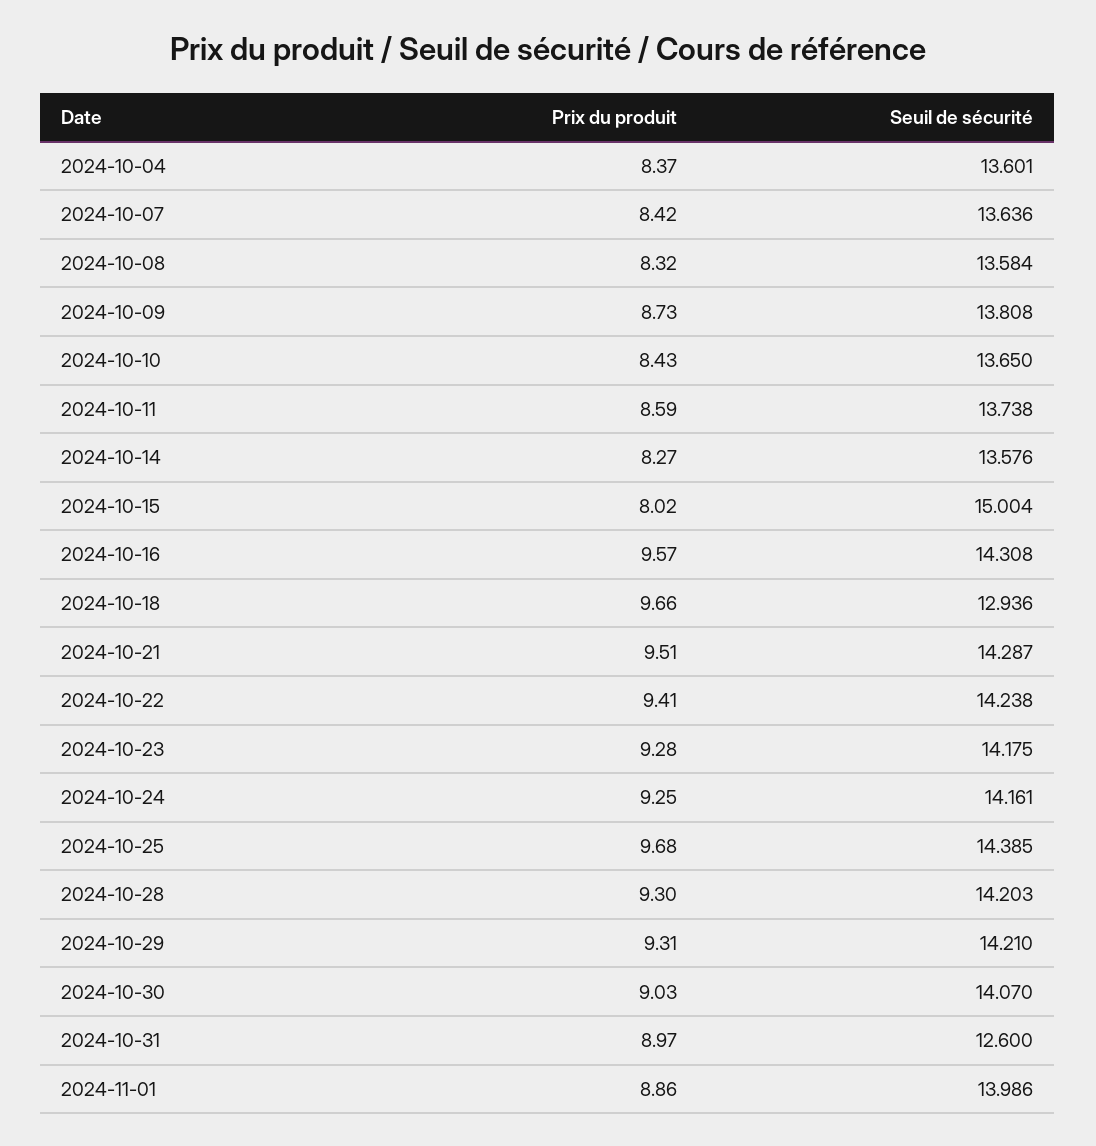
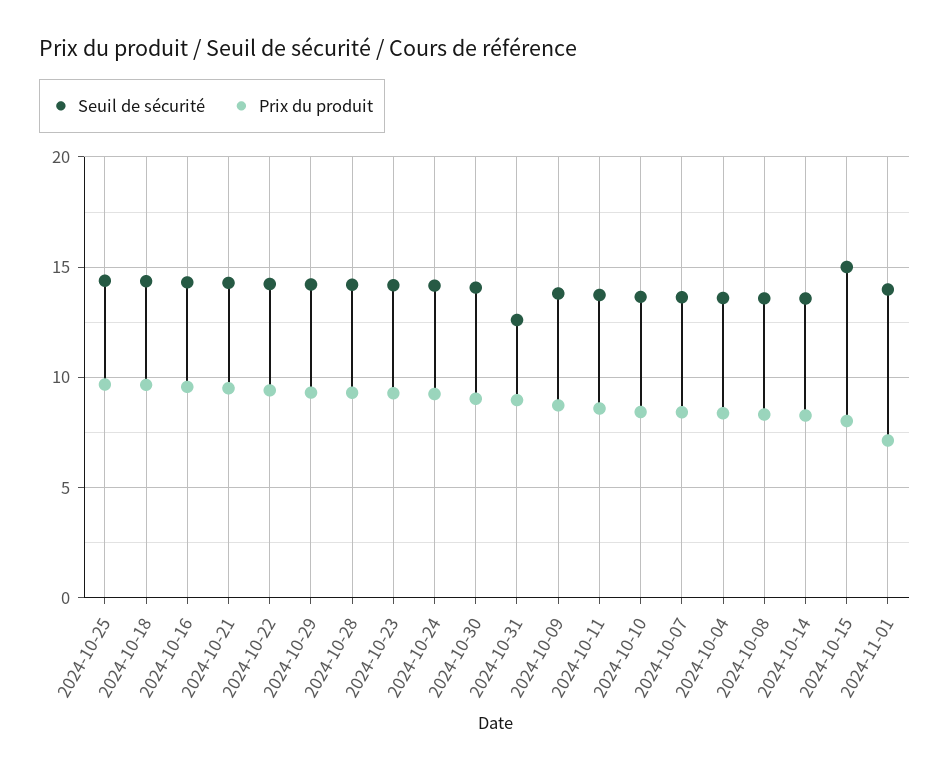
  {
    "Prix du produit": {
      "2024-10-04": 8.37,
      "2024-10-07": 8.42,
      "2024-10-08": 8.32,
      "2024-10-09": 8.73,
      "2024-10-10": 8.43,
      "2024-10-11": 8.59,
      "2024-10-14": 8.27,
      "2024-10-15": 8.02,
      "2024-10-16": 9.57,
      "2024-10-18": 9.66,
      "2024-10-21": 9.51,
      "2024-10-22": 9.41,
      "2024-10-23": 9.28,
      "2024-10-24": 9.25,
      "2024-10-25": 9.68,
      "2024-10-28": 9.3,
      "2024-10-29": 9.31,
      "2024-10-30": 9.03,
      "2024-10-31": 8.97,
-     "2024-11-01": 8.86
+     "2024-11-01": 7
    },
    "Seuil de sécurité": {
      "2024-10-04": 13.601,
      "2024-10-07": 13.636,
      "2024-10-08": 13.584,
      "2024-10-09": 13.808,
      "2024-10-10": 13.65,
      "2024-10-11": 13.738,
      "2024-10-14": 13.576,
      "2024-10-15": 15.004,
      "2024-10-16": 14.308,
-     "2024-10-18": 12.936,
+     "2024-10-18": 14.5,
      "2024-10-21": 14.287,
      "2024-10-22": 14.238,
      "2024-10-23": 14.175,
      "2024-10-24": 14.161,
      "2024-10-25": 14.385,
      "2024-10-28": 14.203,
      "2024-10-29": 14.21,
      "2024-10-30": 14.07,
      "2024-10-31": 12.6,
      "2024-11-01": 13.986
    }
  }

